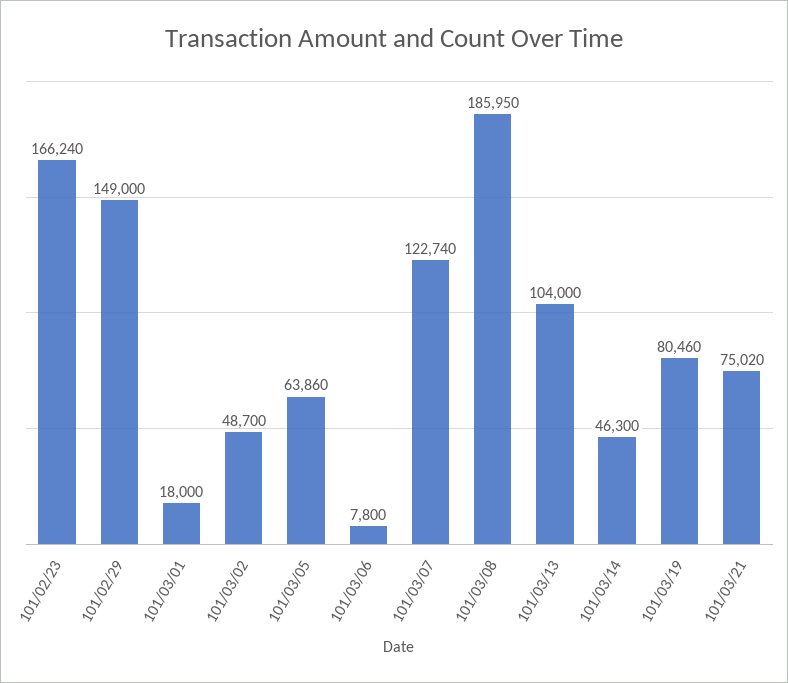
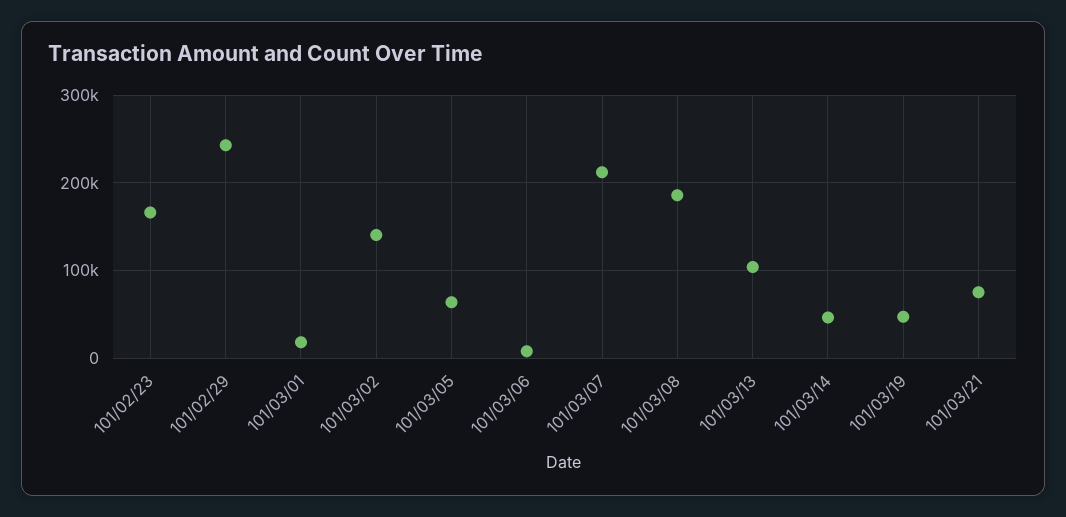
  {
    "101/02/23": 166240,
-   "101/02/29": 149000,
+   "101/02/29": 240000,
    "101/03/01": 18000,
-   "101/03/02": 48700,
+   "101/03/02": 140000,
    "101/03/05": 63860,
    "101/03/06": 7800,
-   "101/03/07": 122740,
+   "101/03/07": 210000,
    "101/03/08": 185950,
    "101/03/13": 104000,
    "101/03/14": 46300,
-   "101/03/19": 80460,
+   "101/03/19": 50000,
    "101/03/21": 75020
  }

